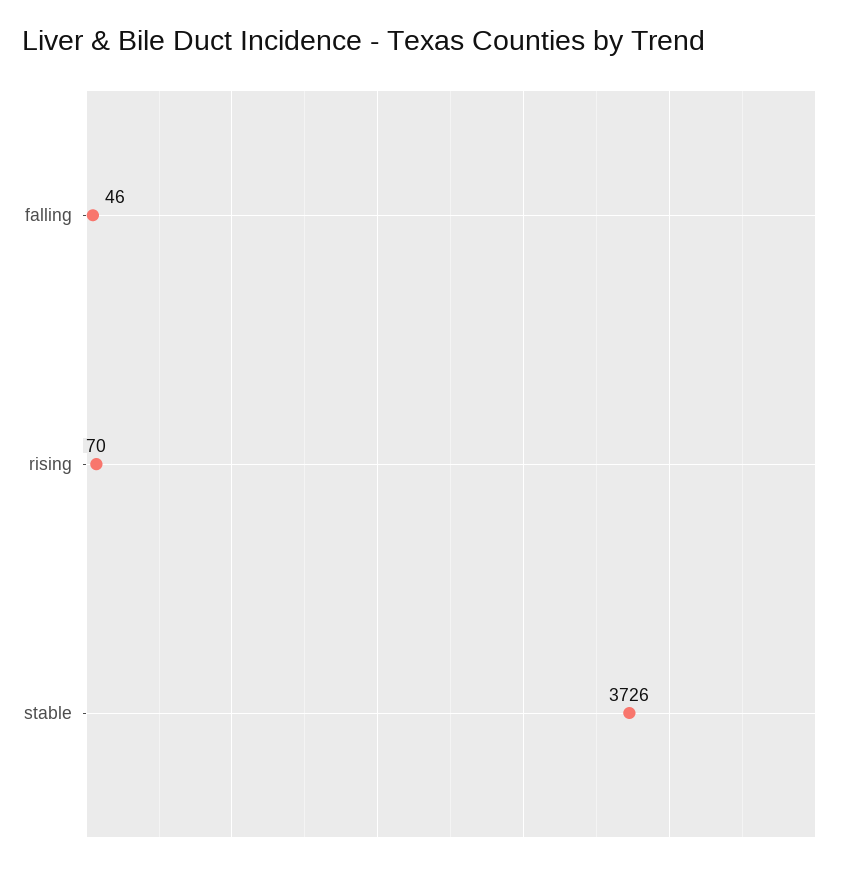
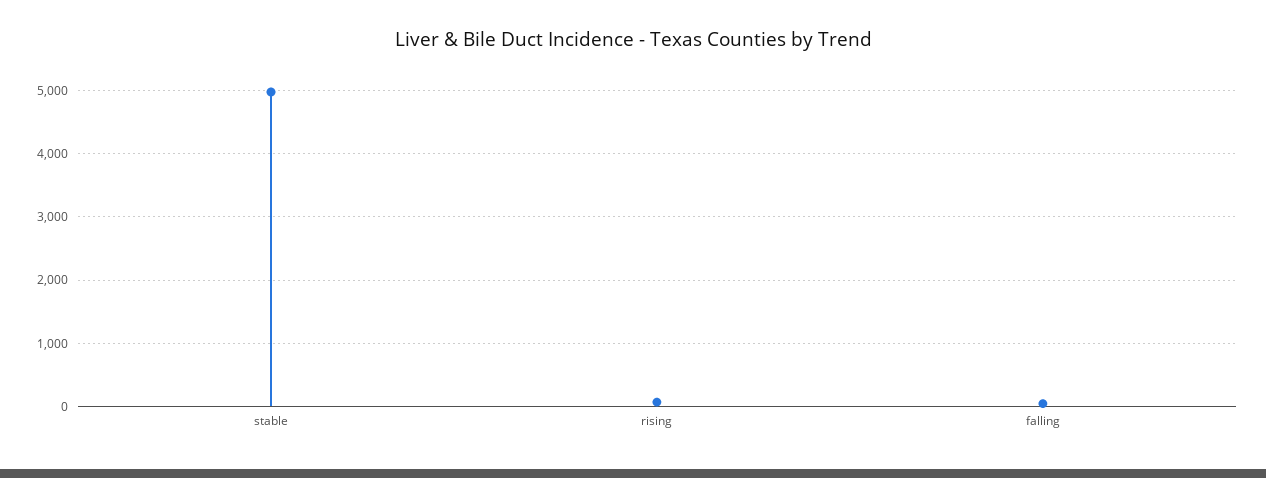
  {
    "falling": 46,
    "rising": 70,
-   "stable": 3726
+   "stable": 5000
  }

